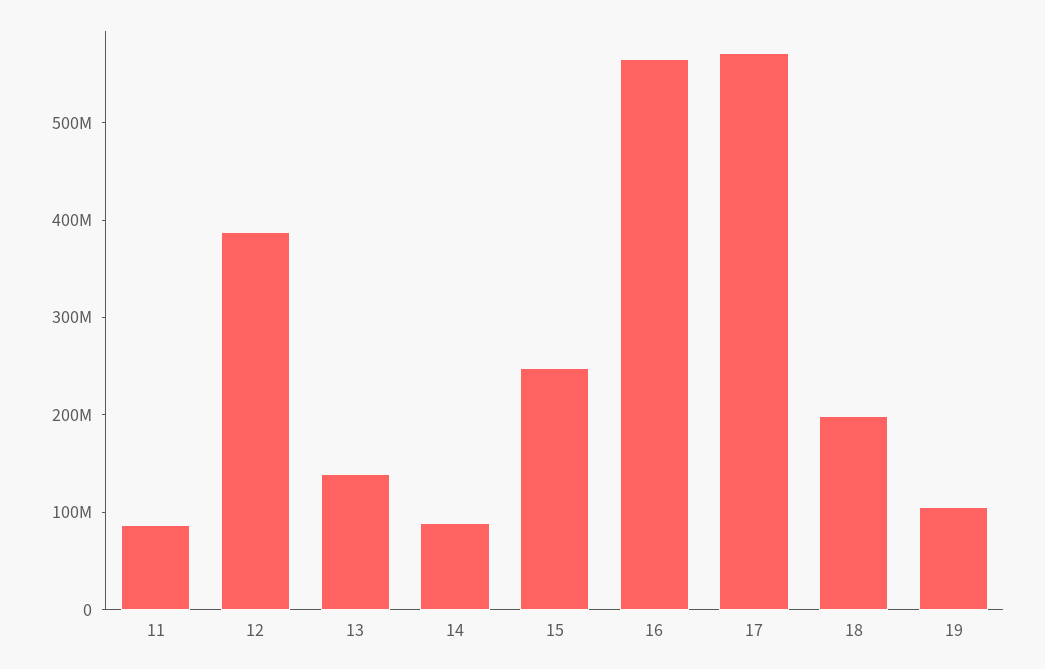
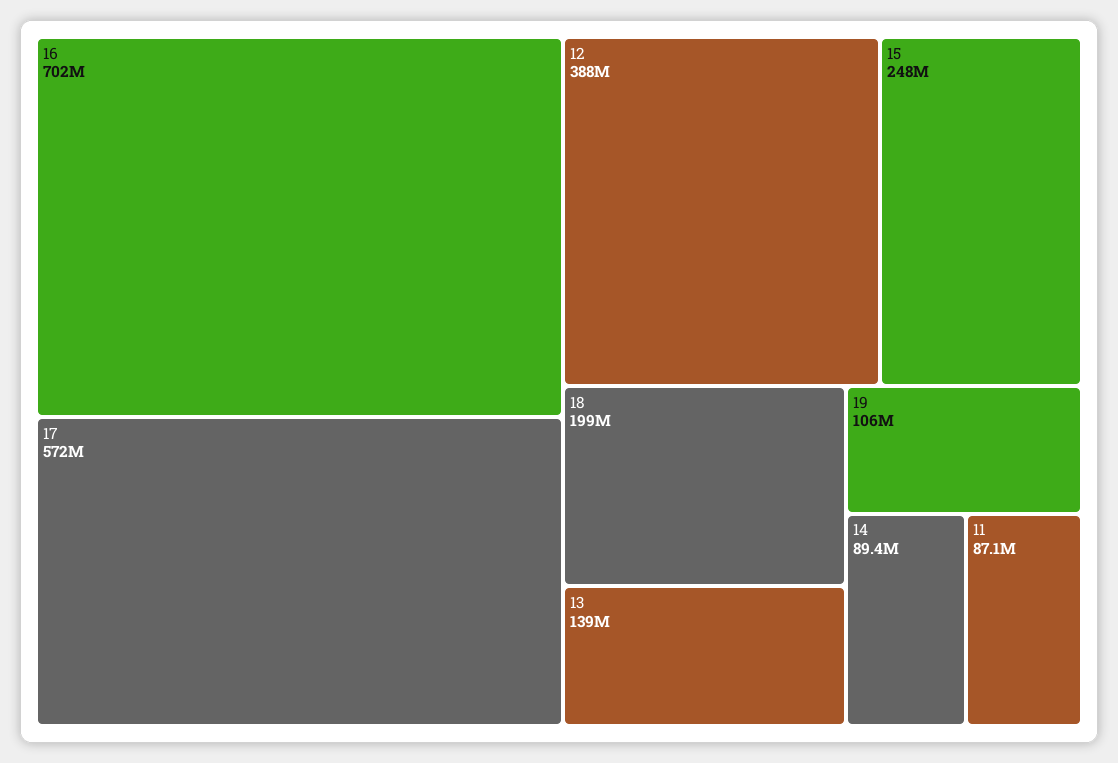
  {
    "11": 87100000,
    "12": 388000000,
    "13": 139000000,
    "14": 89400000,
    "15": 248000000,
-   "16": 560000000,
+   "16": 702000000,
    "17": 572000000,
    "18": 199000000,
    "19": 106000000
  }

